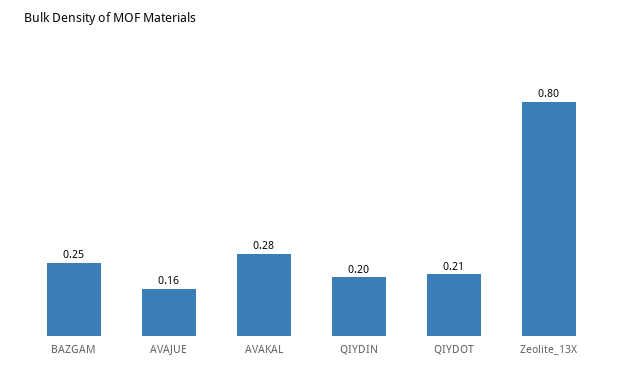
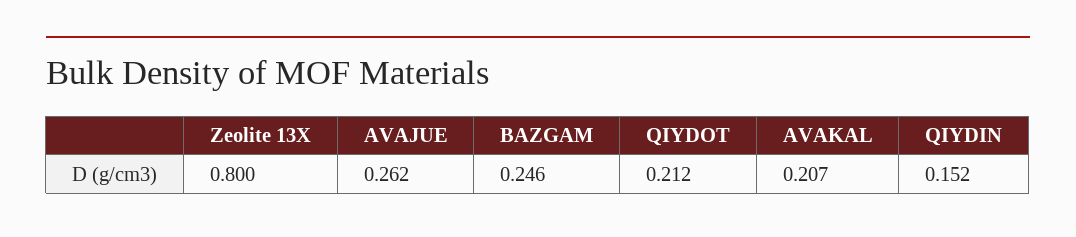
  {
    "BAZGAM": 0.246,
-   "AVAJUE": 0.16,
+   "AVAJUE": 0.262,
-   "AVAKAL": 0.28,
+   "AVAKAL": 0.207,
-   "QIYDIN": 0.2,
+   "QIYDIN": 0.152,
    "QIYDOT": 0.212,
    "Zeolite_13X": 0.8
  }

